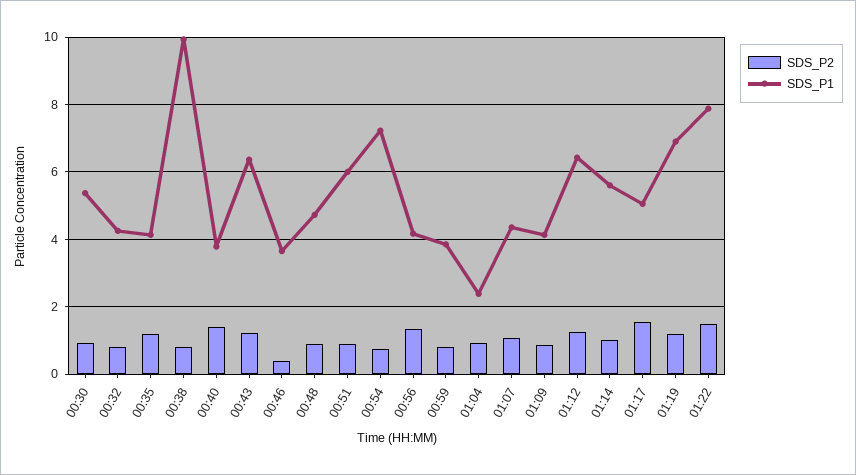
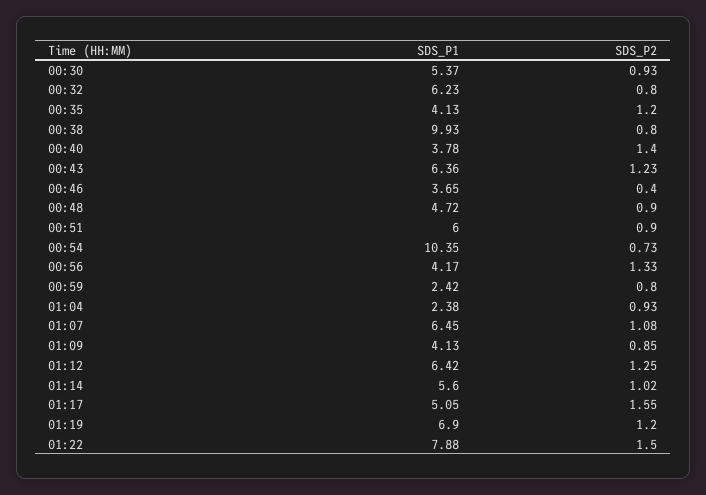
  {
    "SDS_P2": {
      "00:30": 0.93,
      "00:32": 0.8,
      "00:35": 1.2,
      "00:38": 0.8,
      "00:40": 1.4,
      "00:43": 1.23,
      "00:46": 0.4,
      "00:48": 0.9,
      "00:51": 0.9,
      "00:54": 0.73,
      "00:56": 1.33,
      "00:59": 0.8,
      "01:04": 0.93,
      "01:07": 1.08,
      "01:09": 0.85,
      "01:12": 1.25,
      "01:14": 1.02,
      "01:17": 1.55,
      "01:19": 1.2,
      "01:22": 1.5
    },
    "SDS_P1": {
      "00:30": 5.37,
-     "00:32": 4.2,
+     "00:32": 6.23,
      "00:35": 4.13,
      "00:38": 9.93,
      "00:40": 3.78,
      "00:43": 6.36,
      "00:46": 3.65,
      "00:48": 4.72,
      "00:51": 6,
-     "00:54": 7.2,
+     "00:54": 10.35,
      "00:56": 4.17,
-     "00:59": 3.8,
+     "00:59": 2.42,
      "01:04": 2.38,
-     "01:07": 4.4,
+     "01:07": 6.45,
      "01:09": 4.13,
      "01:12": 6.42,
      "01:14": 5.6,
      "01:17": 5.05,
      "01:19": 6.9,
      "01:22": 7.88
    }
  }

